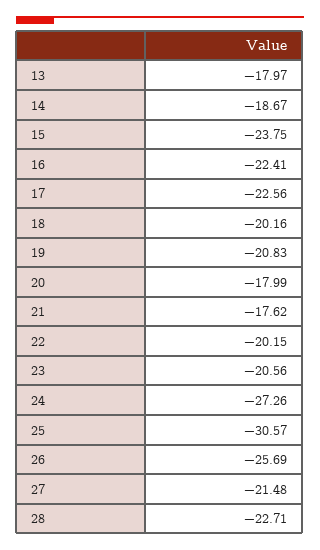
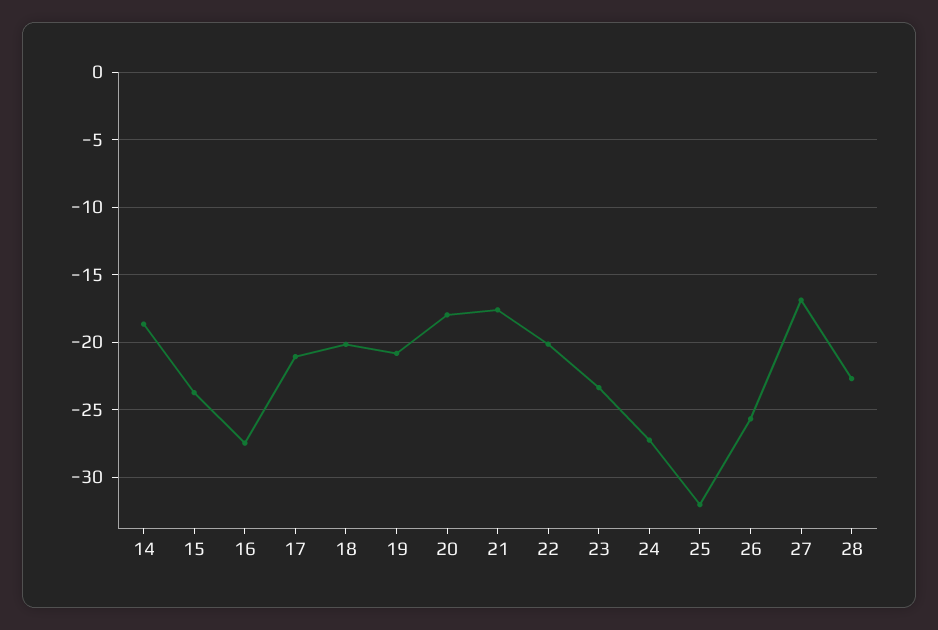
  {
-   "13": -17.97,
    "14": -18.67,
    "15": -23.75,
-   "16": -22.41,
+   "16": -27.5,
-   "17": -22.56,
+   "17": -21,
    "18": -20.16,
    "19": -20.83,
    "20": -17.99,
    "21": -17.62,
    "22": -20.15,
-   "23": -20.56,
+   "23": -23.5,
    "24": -27.26,
-   "25": -30.57,
+   "25": -32,
    "26": -25.69,
-   "27": -21.48,
+   "27": -17,
    "28": -22.71
  }

